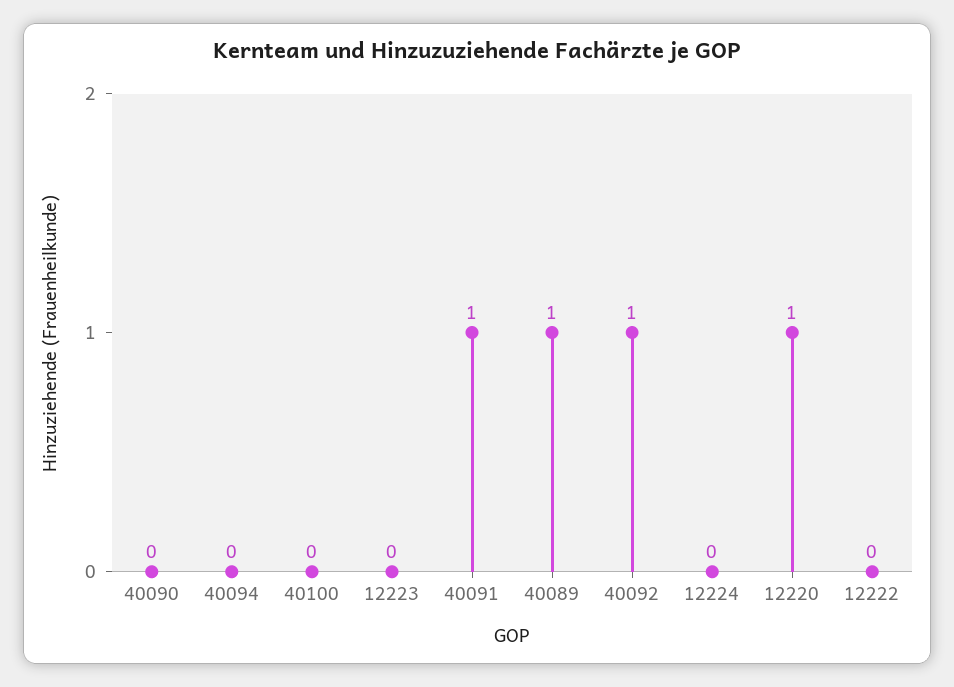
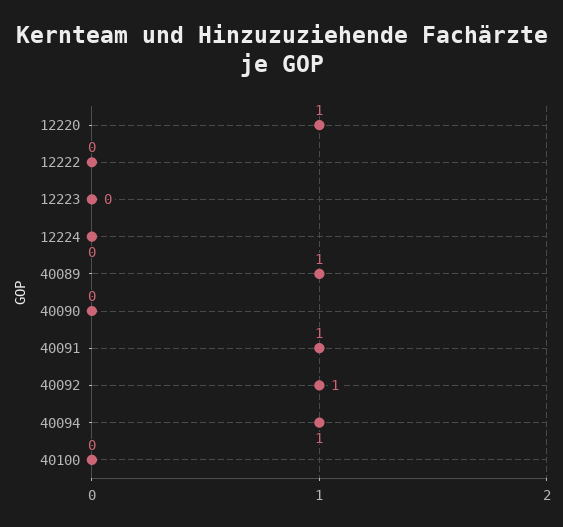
  {
    "40090": 0,
-   "40094": 0,
+   "40094": 1,
    "40100": 0,
    "12223": 0,
    "40091": 1,
    "40089": 1,
    "40092": 1,
    "12224": 0,
    "12220": 1,
    "12222": 0
  }

